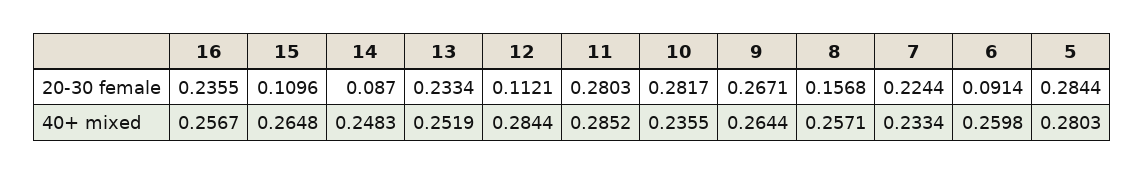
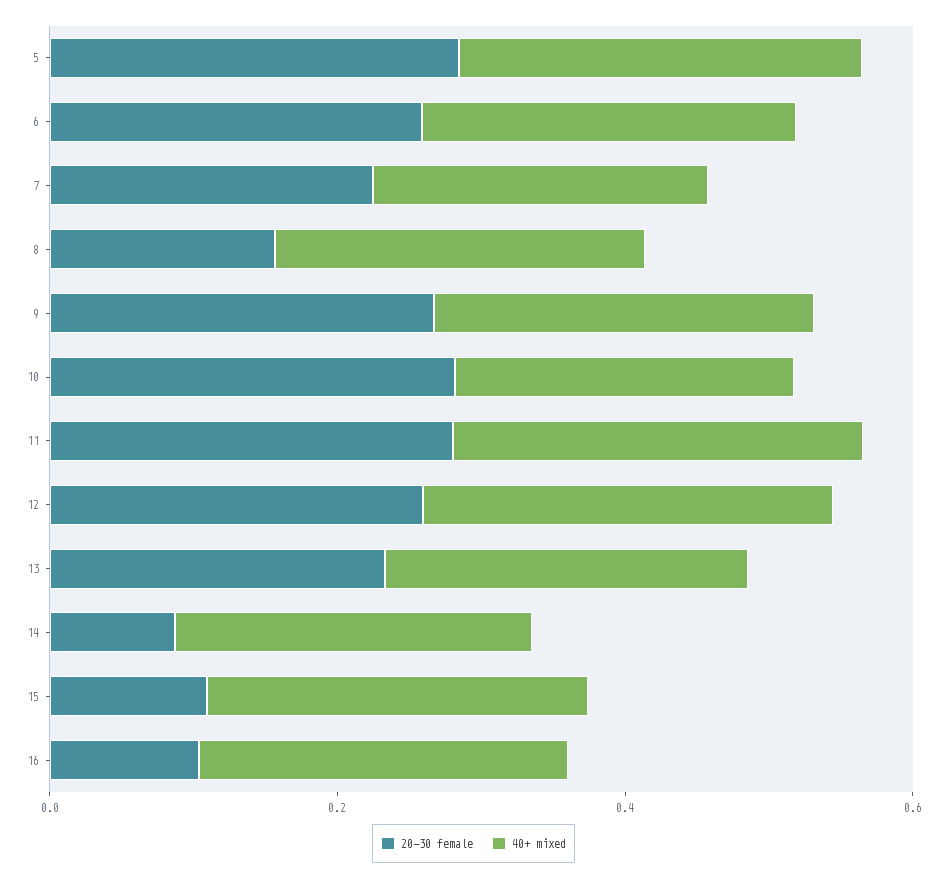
  {
    "20-30 female": {
-     "16": 0.2355,
+     "16": 0.1,
      "15": 0.1096,
      "14": 0.087,
      "13": 0.2334,
-     "12": 0.1121,
+     "12": 0.25,
      "11": 0.2803,
      "10": 0.2817,
      "9": 0.2671,
      "8": 0.1568,
      "7": 0.2244,
-     "6": 0.0914,
+     "6": 0.25,
      "5": 0.2844
    },
    "40+ mixed": {
      "16": 0.2567,
      "15": 0.2648,
      "14": 0.2483,
      "13": 0.2519,
      "12": 0.2844,
      "11": 0.2852,
      "10": 0.2355,
      "9": 0.2644,
      "8": 0.2571,
      "7": 0.2334,
      "6": 0.2598,
      "5": 0.2803
    }
  }

